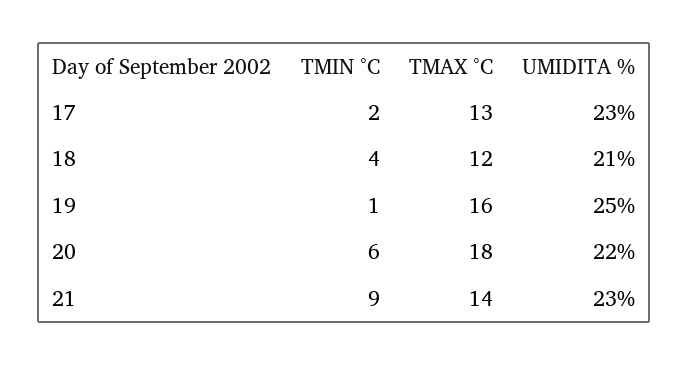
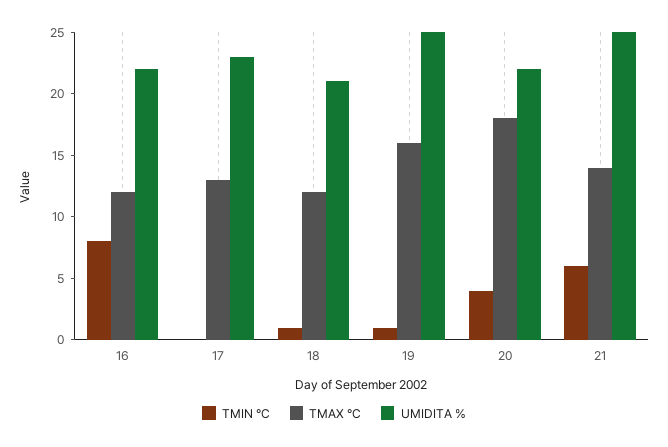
  {
    "TMIN °C": {
-     "17": 2,
+     "17": 0,
-     "18": 4,
+     "18": 1,
      "19": 1,
-     "20": 6,
+     "20": 4,
-     "21": 9
+     "21": 6,
+     "16": 8
    },
    "TMAX °C": {
      "17": 13,
      "18": 12,
      "19": 16,
      "20": 18,
-     "21": 14
+     "21": 14,
+     "16": 12
    },
    "UMIDITA %": {
      "17": 23,
      "18": 21,
      "19": 25,
      "20": 22,
-     "21": 23
+     "21": 25,
+     "16": 22
    }
  }

